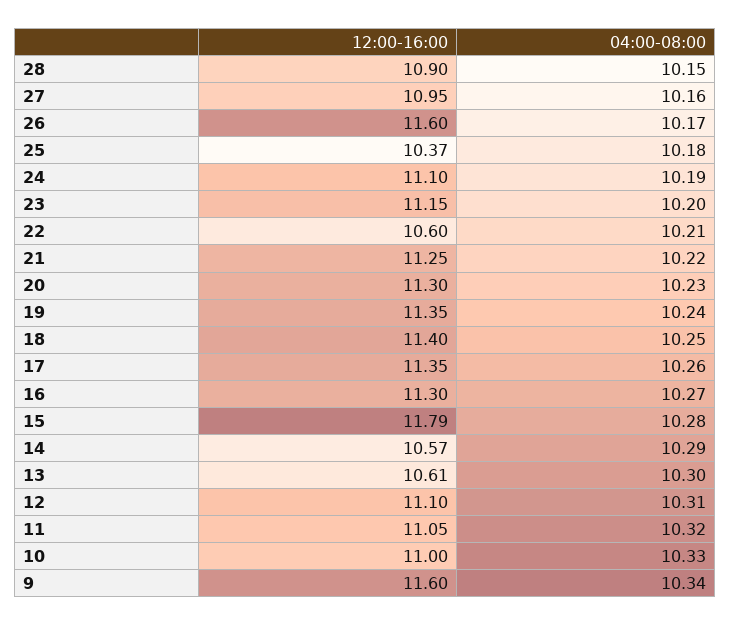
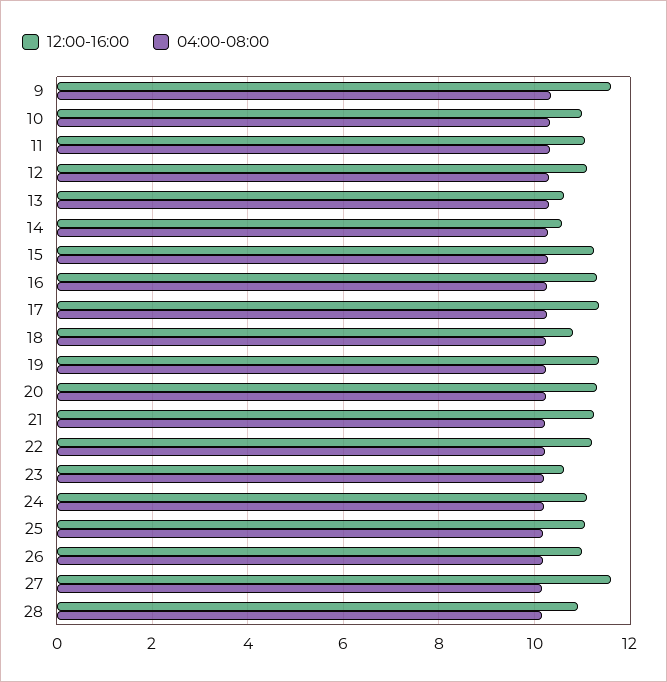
  {
    "12:00-16:00": {
      "28": 10.9,
-     "27": 10.95,
+     "27": 11.6,
-     "26": 11.6,
+     "26": 11,
-     "25": 10.37,
+     "25": 11,
      "24": 11.1,
-     "23": 11.15,
+     "23": 10.6,
-     "22": 10.6,
+     "22": 11.2,
      "21": 11.25,
      "20": 11.3,
      "19": 11.35,
-     "18": 11.4,
+     "18": 10.8,
      "17": 11.35,
      "16": 11.3,
-     "15": 11.79,
+     "15": 11.2,
      "14": 10.57,
      "13": 10.61,
      "12": 11.1,
      "11": 11.05,
      "10": 11,
      "9": 11.6
    },
    "04:00-08:00": {
      "28": 10.15,
      "27": 10.16,
      "26": 10.17,
      "25": 10.18,
      "24": 10.19,
      "23": 10.2,
      "22": 10.21,
      "21": 10.22,
      "20": 10.23,
      "19": 10.24,
      "18": 10.25,
      "17": 10.26,
      "16": 10.27,
      "15": 10.28,
      "14": 10.29,
      "13": 10.3,
      "12": 10.31,
      "11": 10.32,
      "10": 10.33,
      "9": 10.34
    }
  }

